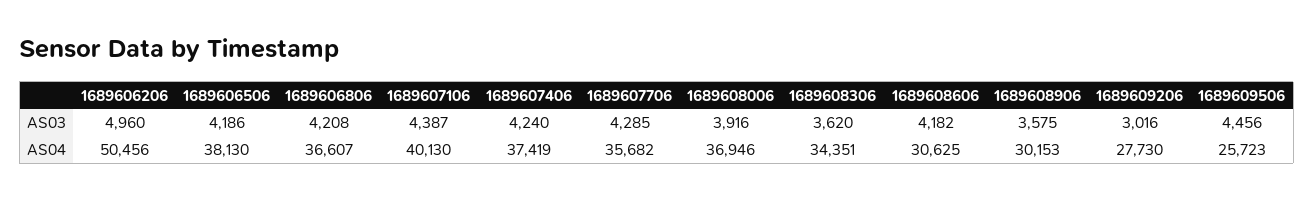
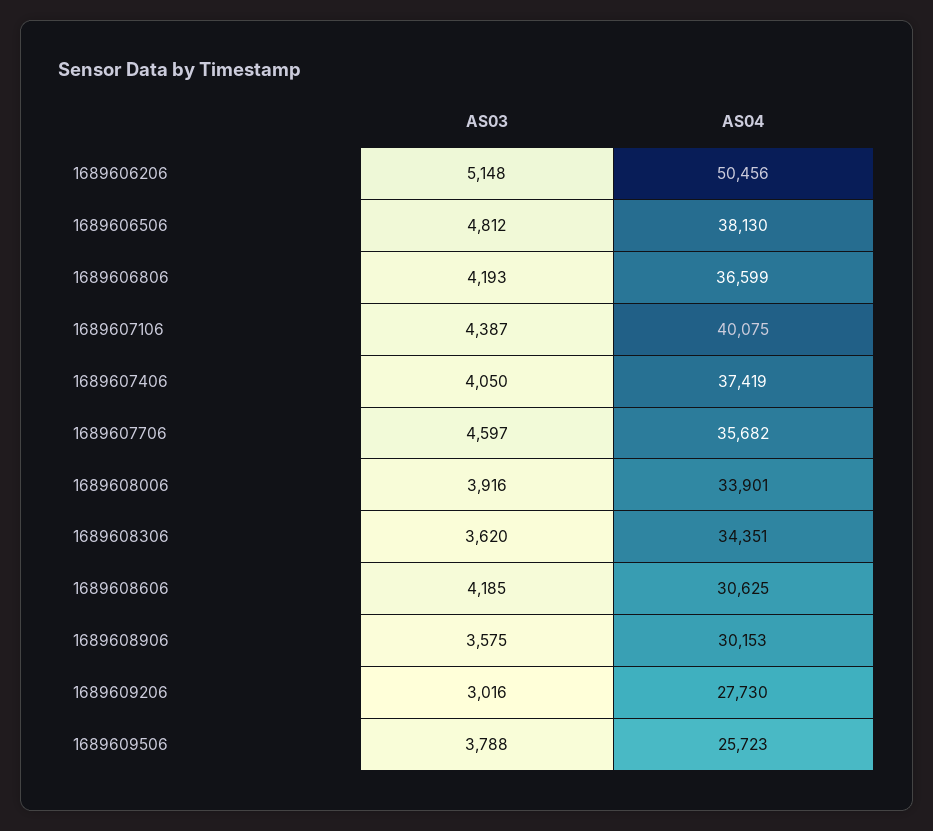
  {
    "1689606206": {
-     "AS03": 4960,
+     "AS03": 5148,
      "AS04": 50456
    },
    "1689606506": {
-     "AS03": 4186,
+     "AS03": 4812,
      "AS04": 38130
    },
    "1689606806": {
-     "AS03": 4208,
+     "AS03": 4193,
-     "AS04": 36607
+     "AS04": 36599
    },
    "1689607106": {
      "AS03": 4387,
-     "AS04": 40130
+     "AS04": 40075
    },
    "1689607406": {
-     "AS03": 4240,
+     "AS03": 4050,
      "AS04": 37419
    },
    "1689607706": {
-     "AS03": 4285,
+     "AS03": 4597,
      "AS04": 35682
    },
    "1689608006": {
      "AS03": 3916,
-     "AS04": 36946
+     "AS04": 33901
    },
    "1689608306": {
      "AS03": 3620,
      "AS04": 34351
    },
    "1689608606": {
-     "AS03": 4182,
+     "AS03": 4185,
      "AS04": 30625
    },
    "1689608906": {
      "AS03": 3575,
      "AS04": 30153
    },
    "1689609206": {
      "AS03": 3016,
      "AS04": 27730
    },
    "1689609506": {
-     "AS03": 4456,
+     "AS03": 3788,
      "AS04": 25723
    }
  }

